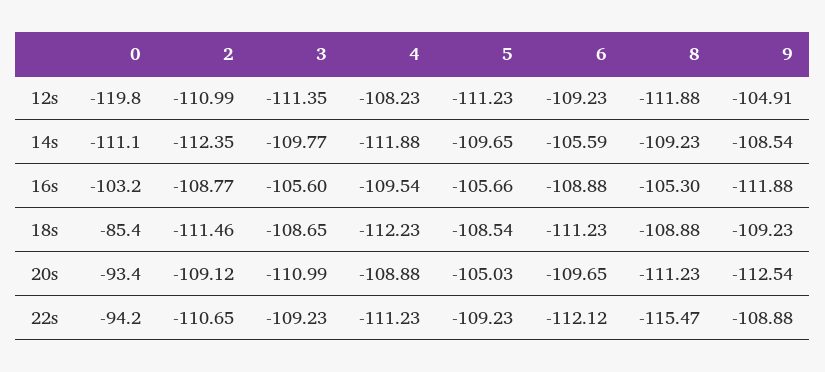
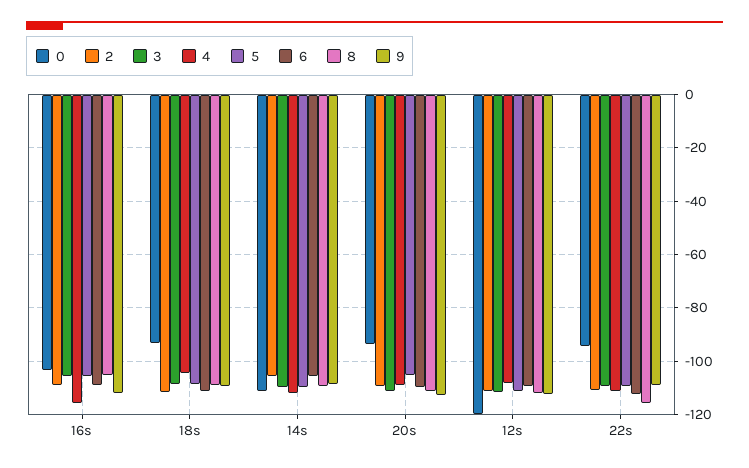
  {
    "0": {
      "12s": -119.8,
      "14s": -111.1,
      "16s": -103.2,
-     "18s": -85.4,
+     "18s": -92.5,
      "20s": -93.4,
      "22s": -94.2
    },
    "2": {
      "12s": -110.99,
-     "14s": -112.35,
+     "14s": -105,
      "16s": -108.77,
      "18s": -111.46,
      "20s": -109.12,
      "22s": -110.65
    },
    "3": {
      "12s": -111.35,
      "14s": -109.77,
      "16s": -105.6,
      "18s": -108.65,
      "20s": -110.99,
      "22s": -109.23
    },
    "4": {
      "12s": -108.23,
      "14s": -111.88,
-     "16s": -109.54,
+     "16s": -115,
-     "18s": -112.23,
+     "18s": -105,
      "20s": -108.88,
      "22s": -111.23
    },
    "5": {
      "12s": -111.23,
      "14s": -109.65,
      "16s": -105.66,
      "18s": -108.54,
      "20s": -105.03,
      "22s": -109.23
    },
    "6": {
      "12s": -109.23,
      "14s": -105.59,
      "16s": -108.88,
      "18s": -111.23,
      "20s": -109.65,
      "22s": -112.12
    },
    "8": {
      "12s": -111.88,
      "14s": -109.23,
      "16s": -105.3,
      "18s": -108.88,
      "20s": -111.23,
      "22s": -115.47
    },
    "9": {
-     "12s": -104.91,
+     "12s": -112.5,
      "14s": -108.54,
      "16s": -111.88,
      "18s": -109.23,
      "20s": -112.54,
      "22s": -108.88
    }
  }

